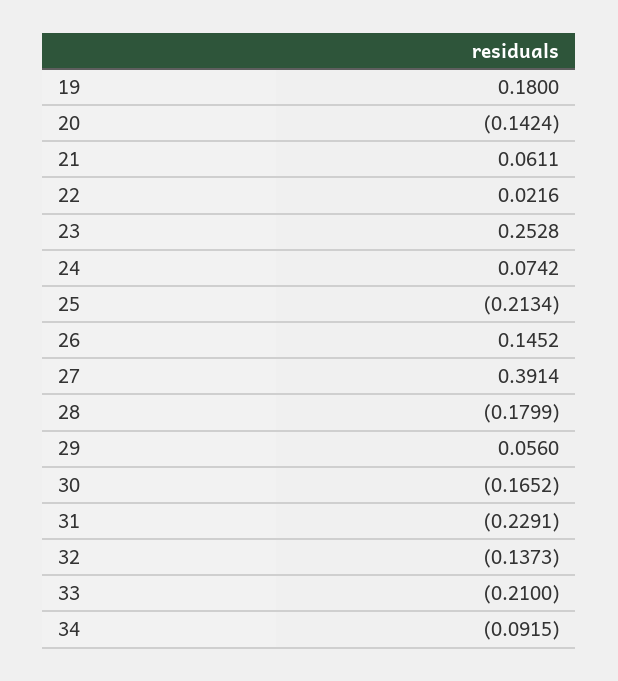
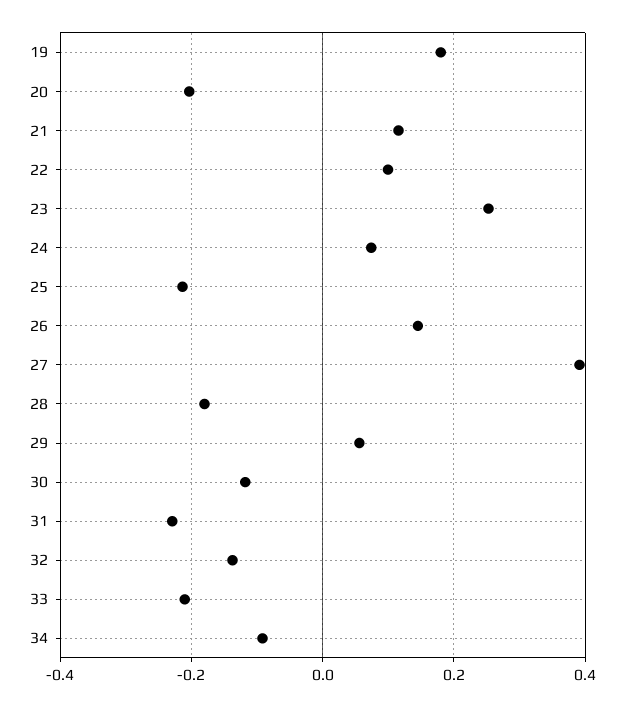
  {
    "19": 0.18,
-   "20": -0.1424,
+   "20": -0.2,
-   "21": 0.0611,
+   "21": 0.12,
-   "22": 0.0216,
+   "22": 0.1,
    "23": 0.2528,
    "24": 0.0742,
    "25": -0.2134,
    "26": 0.1452,
    "27": 0.3914,
    "28": -0.1799,
    "29": 0.056,
-   "30": -0.1652,
+   "30": -0.12,
    "31": -0.2291,
    "32": -0.1373,
    "33": -0.21,
    "34": -0.0915
  }

